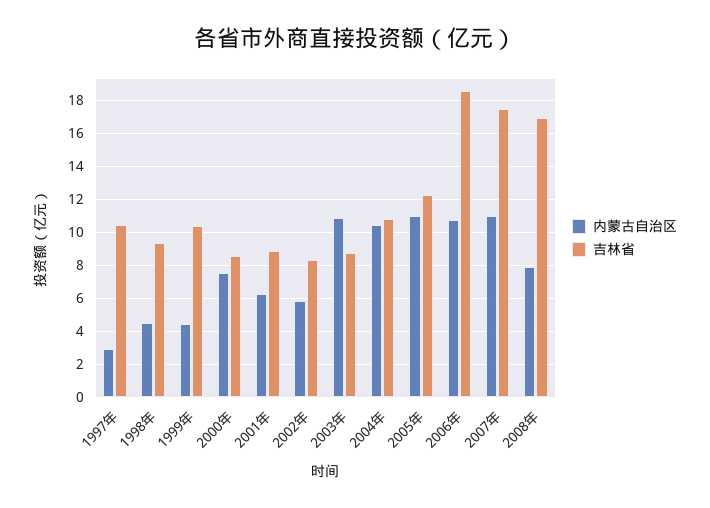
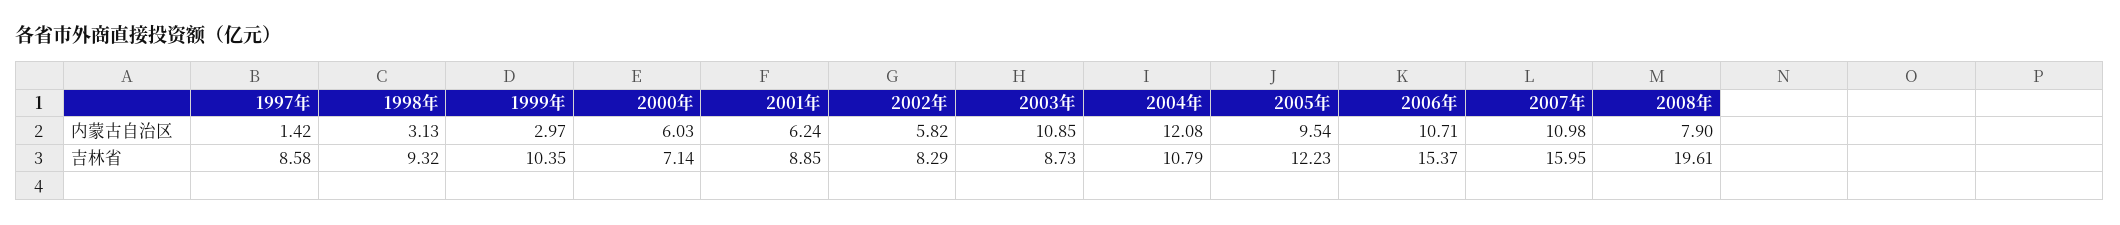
  {
    "内蒙古自治区": {
-     "1997年": 3,
+     "1997年": 1.42,
-     "1998年": 4.5,
+     "1998年": 3.13,
-     "1999年": 4.5,
+     "1999年": 2.97,
-     "2000年": 7.5,
+     "2000年": 6.03,
      "2001年": 6.24,
      "2002年": 5.82,
      "2003年": 10.85,
-     "2004年": 10.5,
+     "2004年": 12.08,
-     "2005年": 11,
+     "2005年": 9.54,
      "2006年": 10.71,
      "2007年": 10.98,
      "2008年": 7.9
    },
    "吉林省": {
-     "1997年": 10.5,
+     "1997年": 8.58,
      "1998年": 9.32,
      "1999年": 10.35,
-     "2000年": 8.5,
+     "2000年": 7.14,
      "2001年": 8.85,
      "2002年": 8.29,
      "2003年": 8.73,
      "2004年": 10.79,
      "2005年": 12.23,
-     "2006年": 18.5,
+     "2006年": 15.37,
-     "2007年": 17.5,
+     "2007年": 15.95,
-     "2008年": 17
+     "2008年": 19.61
    }
  }

